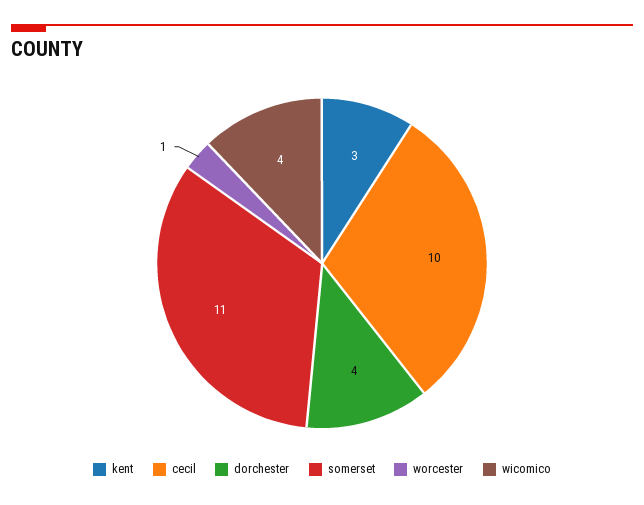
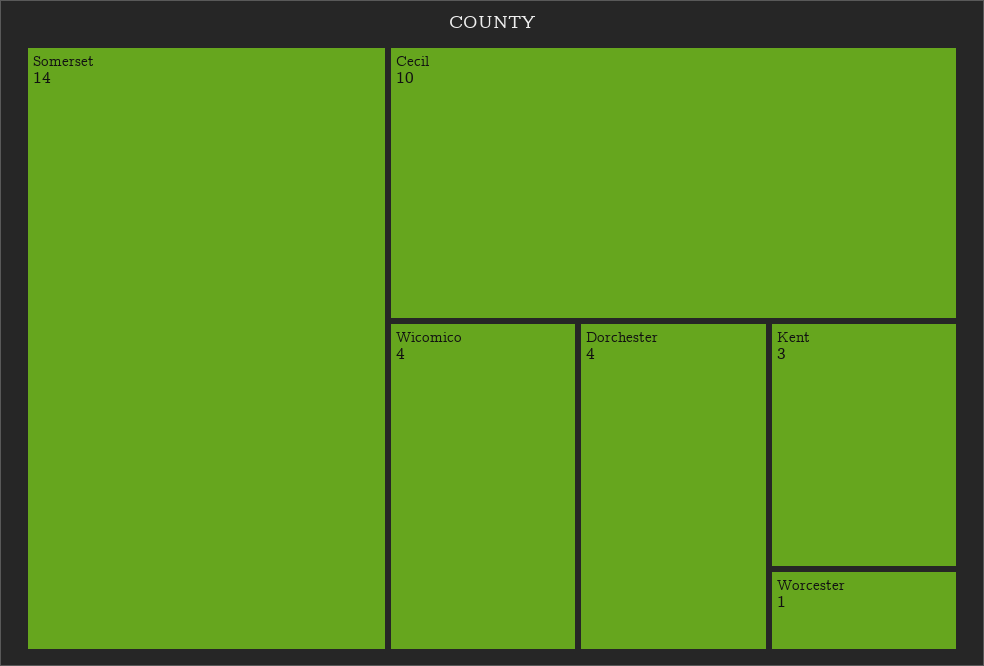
  {
    "kent": 3,
    "cecil": 10,
    "dorchester": 4,
-   "somerset": 11,
+   "somerset": 14,
    "worcester": 1,
    "wicomico": 4
  }

